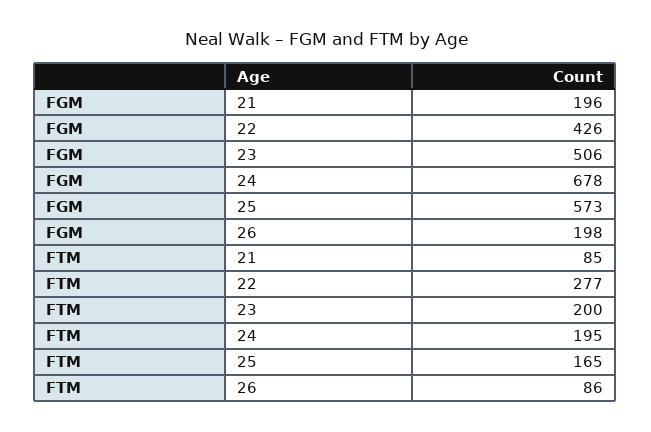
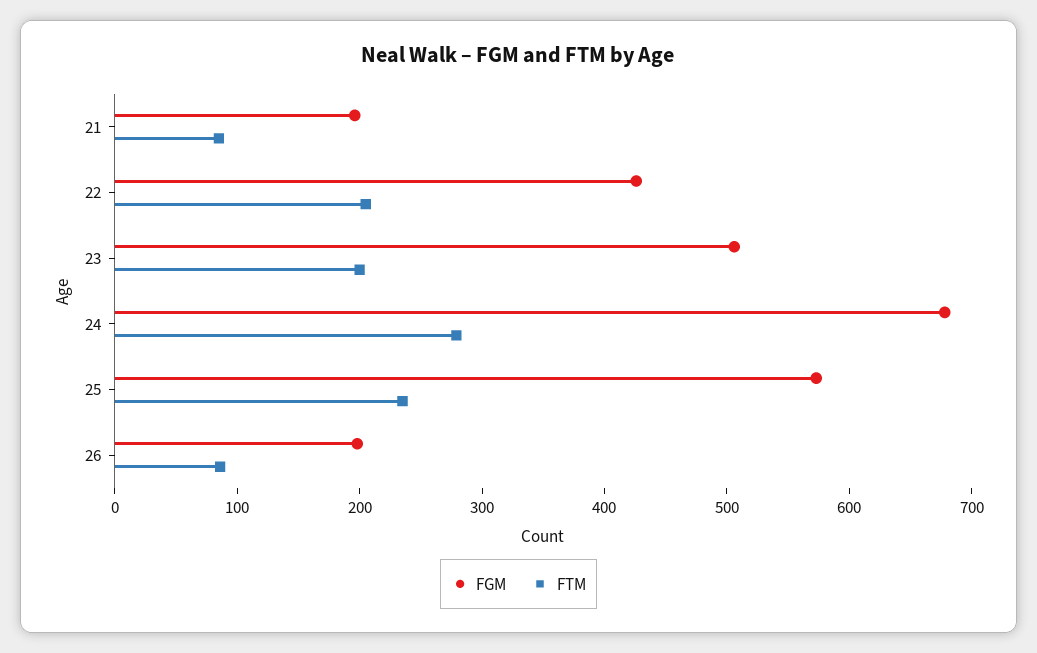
  {
    "FGM": {
      "21": 196,
      "22": 426,
      "23": 506,
      "24": 678,
      "25": 573,
      "26": 198
    },
    "FTM": {
      "21": 85,
-     "22": 277,
+     "22": 200,
      "23": 200,
-     "24": 195,
+     "24": 280,
-     "25": 165,
+     "25": 240,
      "26": 86
    }
  }

